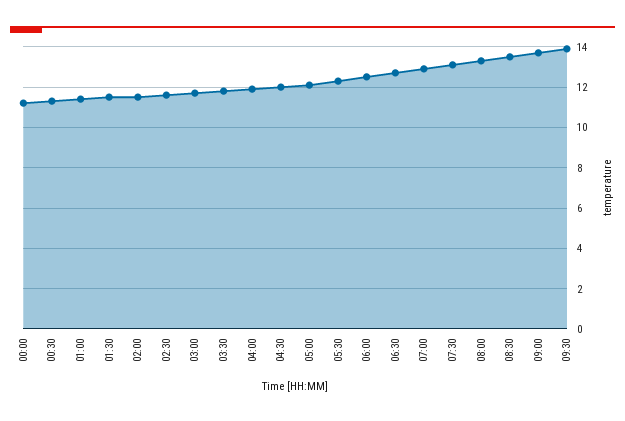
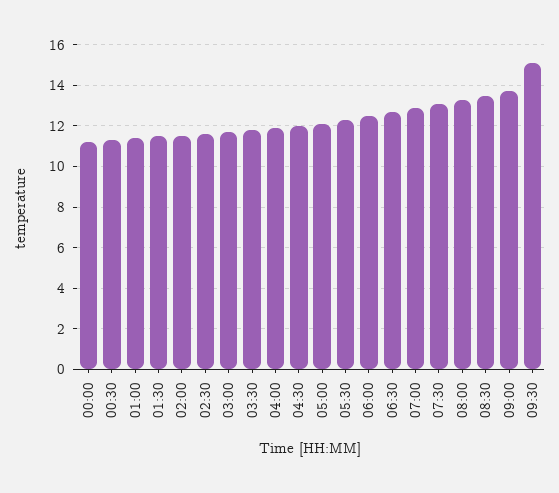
  {
    "00:00": 11,
    "00:30": 11.5,
    "01:00": 11.5,
    "01:30": 11.5,
    "02:00": 11.5,
    "02:30": 11.5,
    "03:00": 11.5,
    "03:30": 12,
    "04:00": 12,
    "04:30": 12,
    "05:00": 12,
    "05:30": 12.5,
    "06:00": 12.5,
    "06:30": 12.5,
    "07:00": 13,
    "07:30": 13,
    "08:00": 13.5,
    "08:30": 13.5,
    "09:00": 13.5,
-   "09:30": 14
+   "09:30": 15
  }

